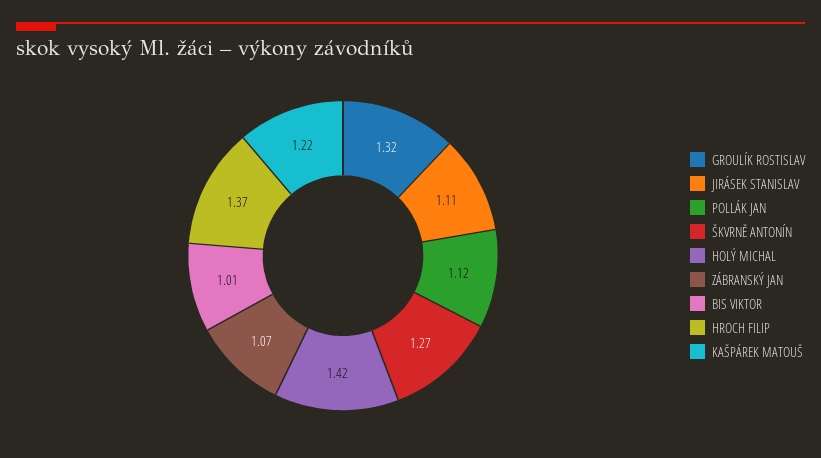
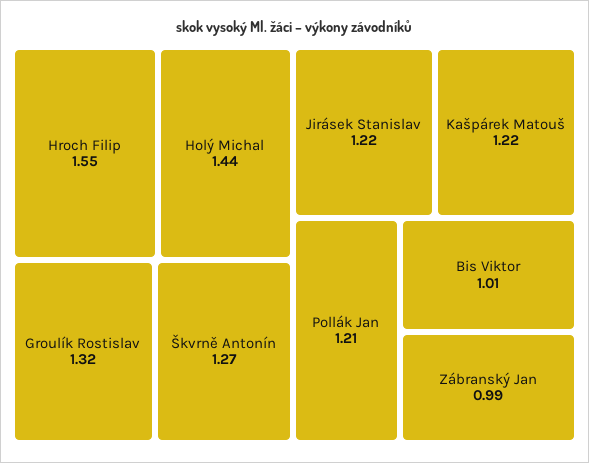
  {
    "GROULÍK ROSTISLAV": 1.32,
-   "JIRÁSEK STANISLAV": 1.11,
+   "JIRÁSEK STANISLAV": 1.22,
-   "POLLÁK JAN": 1.12,
+   "POLLÁK JAN": 1.21,
    "ŠKVRNĚ ANTONÍN": 1.27,
-   "HOLÝ MICHAL": 1.42,
+   "HOLÝ MICHAL": 1.44,
-   "ZÁBRANSKÝ JAN": 1.07,
+   "ZÁBRANSKÝ JAN": 0.99,
    "BIS VIKTOR": 1.01,
-   "HROCH FILIP": 1.37,
+   "HROCH FILIP": 1.55,
    "KAŠPÁREK MATOUŠ": 1.22
  }

